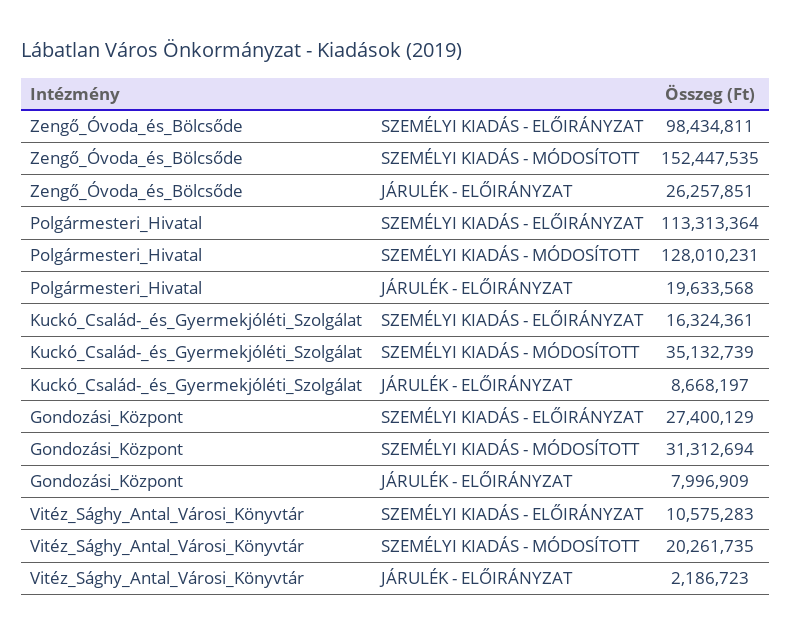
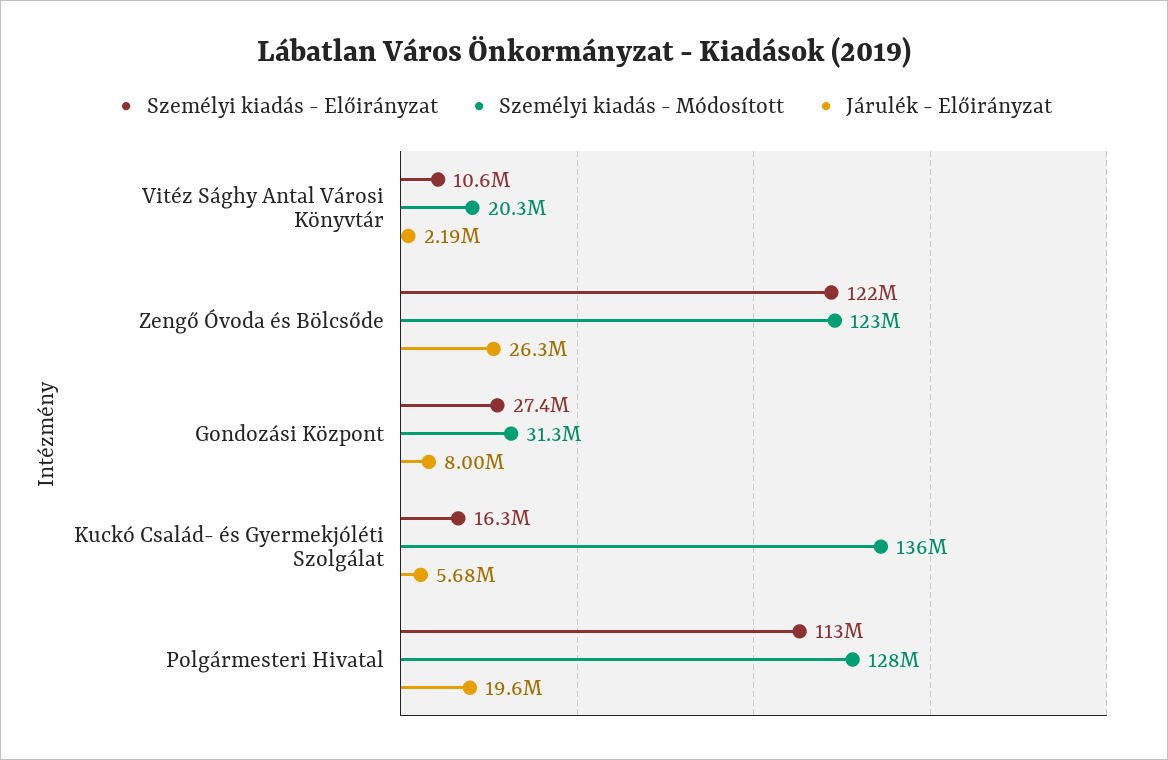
  {
    "SZEMÉLYI KIADÁS - ELŐIRÁNYZAT": {
-     "Zengő_Óvoda_és_Bölcsőde": 98434811,
+     "Zengő_Óvoda_és_Bölcsőde": 122000000,
      "Polgármesteri_Hivatal": 113313364,
      "Kuckó_Család-_és_Gyermekjóléti_Szolgálat": 16324361,
      "Gondozási_Központ": 27400129,
      "Vitéz_Sághy_Antal_Városi_Könyvtár": 10575283
    },
    "SZEMÉLYI KIADÁS - MÓDOSÍTOTT": {
-     "Zengő_Óvoda_és_Bölcsőde": 152447535,
+     "Zengő_Óvoda_és_Bölcsőde": 123000000,
      "Polgármesteri_Hivatal": 128010231,
-     "Kuckó_Család-_és_Gyermekjóléti_Szolgálat": 35132739,
+     "Kuckó_Család-_és_Gyermekjóléti_Szolgálat": 136000000,
      "Gondozási_Központ": 31312694,
      "Vitéz_Sághy_Antal_Városi_Könyvtár": 20261735
    },
    "JÁRULÉK - ELŐIRÁNYZAT": {
      "Zengő_Óvoda_és_Bölcsőde": 26257851,
      "Polgármesteri_Hivatal": 19633568,
-     "Kuckó_Család-_és_Gyermekjóléti_Szolgálat": 8668197,
+     "Kuckó_Család-_és_Gyermekjóléti_Szolgálat": 5680000,
      "Gondozási_Központ": 7996909,
      "Vitéz_Sághy_Antal_Városi_Könyvtár": 2186723
    }
  }

